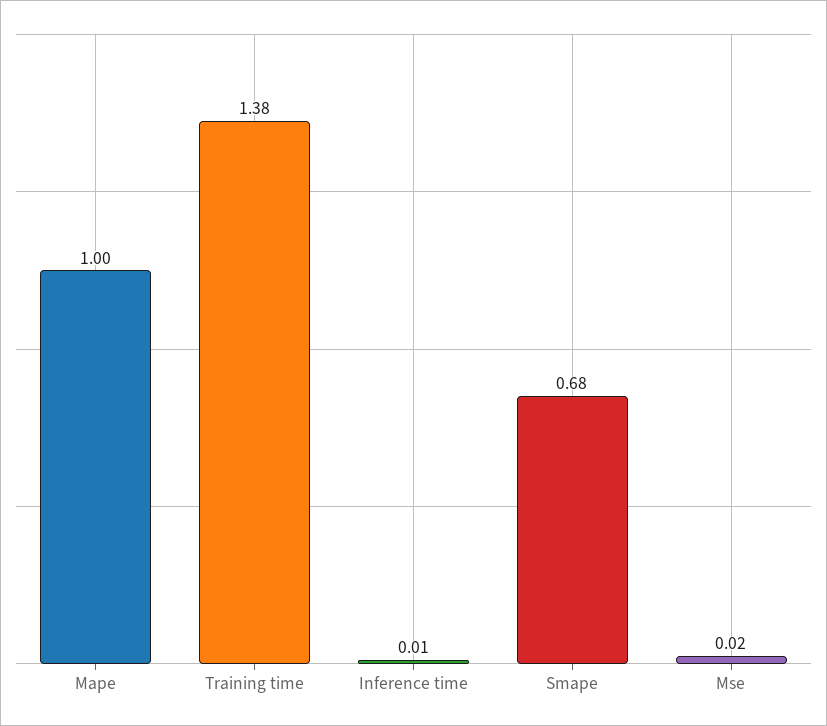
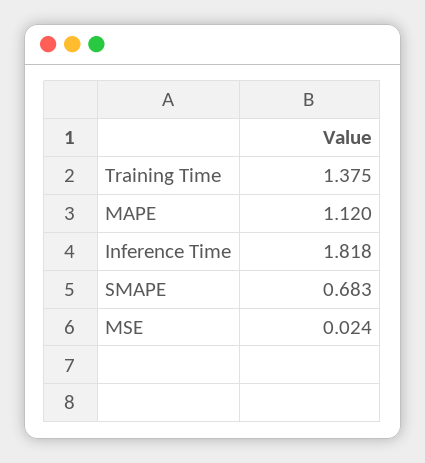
  {
-   "Mape": 1,
+   "Mape": 1.12,
    "Training time": 1.375,
-   "Inference time": 0.01,
+   "Inference time": 1.818,
    "Smape": 0.683,
    "Mse": 0.024
  }

